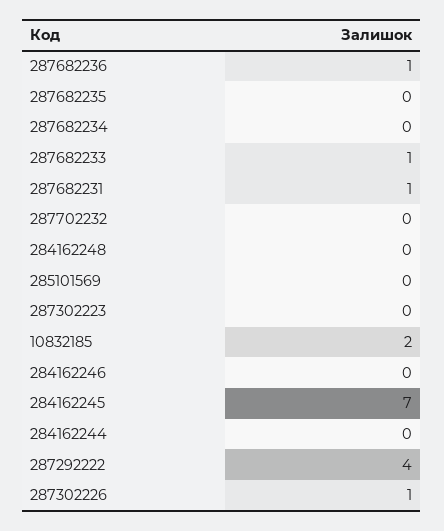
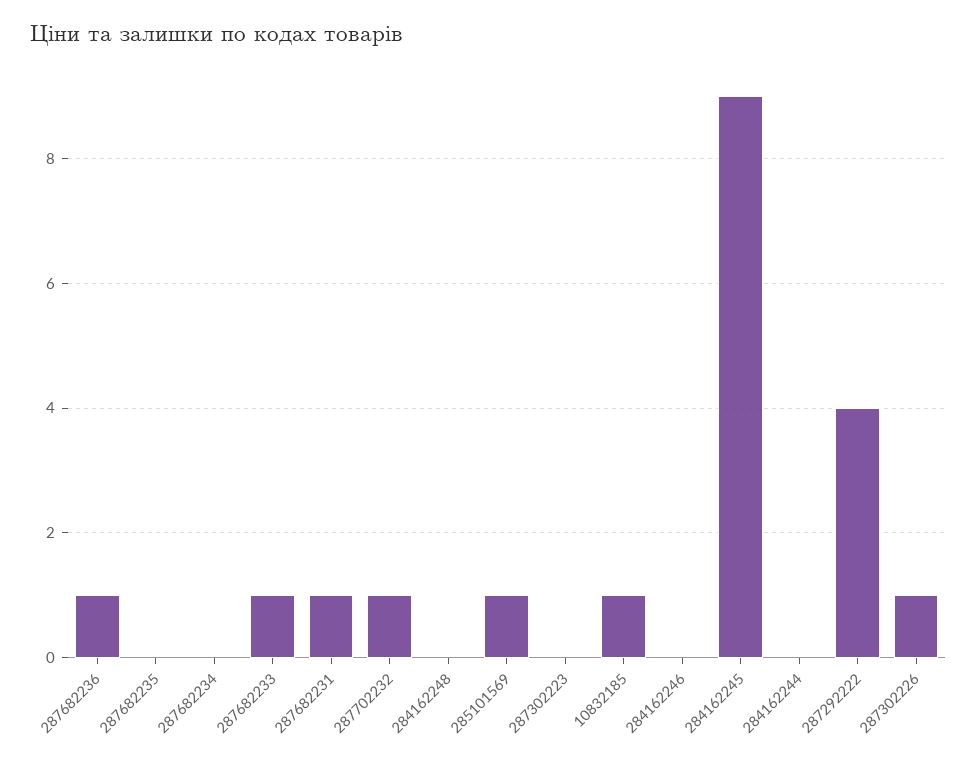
  {
    "287682236": 1,
    "287682235": 0,
    "287682234": 0,
    "287682233": 1,
    "287682231": 1,
-   "287702232": 0,
+   "287702232": 1,
    "284162248": 0,
-   "285101569": 0,
+   "285101569": 1,
    "287302223": 0,
-   "10832185": 2,
+   "10832185": 1,
    "284162246": 0,
-   "284162245": 7,
+   "284162245": 9,
    "284162244": 0,
    "287292222": 4,
    "287302226": 1
  }

